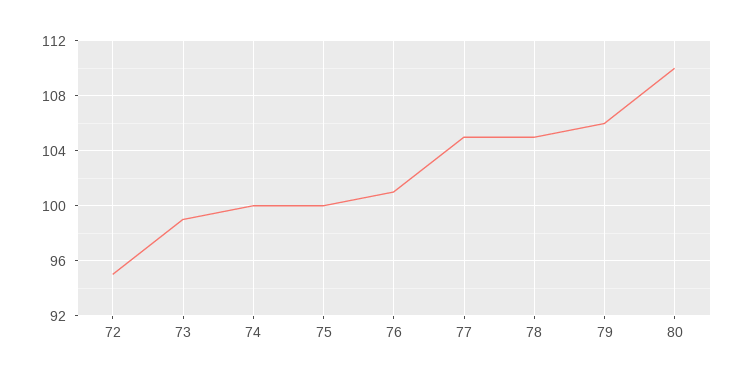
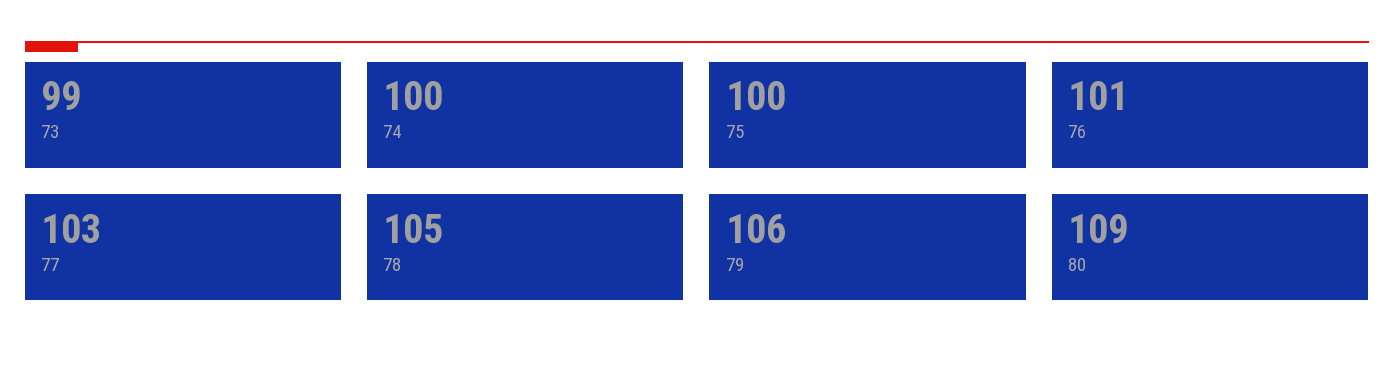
  {
-   "72": 95,
    "73": 99,
    "74": 100,
    "75": 100,
    "76": 101,
-   "77": 105,
+   "77": 103,
    "78": 105,
    "79": 106,
-   "80": 110
+   "80": 109
  }

